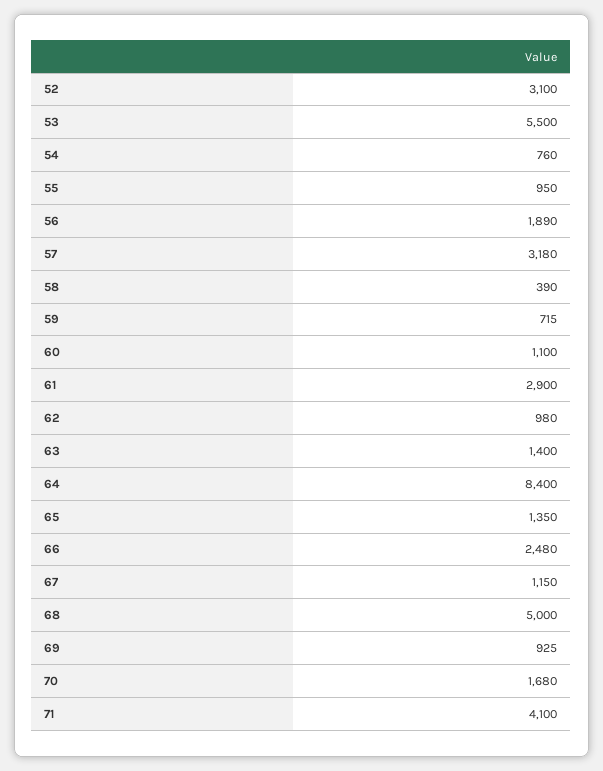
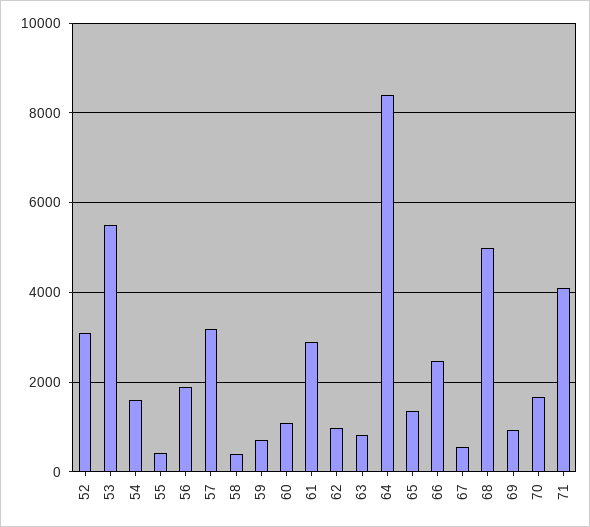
  {
    "52": 3100,
    "53": 5500,
-   "54": 760,
+   "54": 1600,
-   "55": 950,
+   "55": 400,
    "56": 1890,
    "57": 3180,
    "58": 390,
    "59": 715,
    "60": 1100,
    "61": 2900,
    "62": 980,
-   "63": 1400,
+   "63": 800,
    "64": 8400,
    "65": 1350,
    "66": 2480,
-   "67": 1150,
+   "67": 600,
    "68": 5000,
    "69": 925,
    "70": 1680,
    "71": 4100
  }

